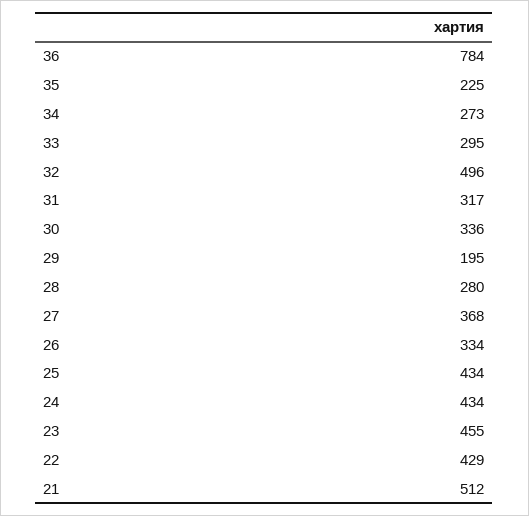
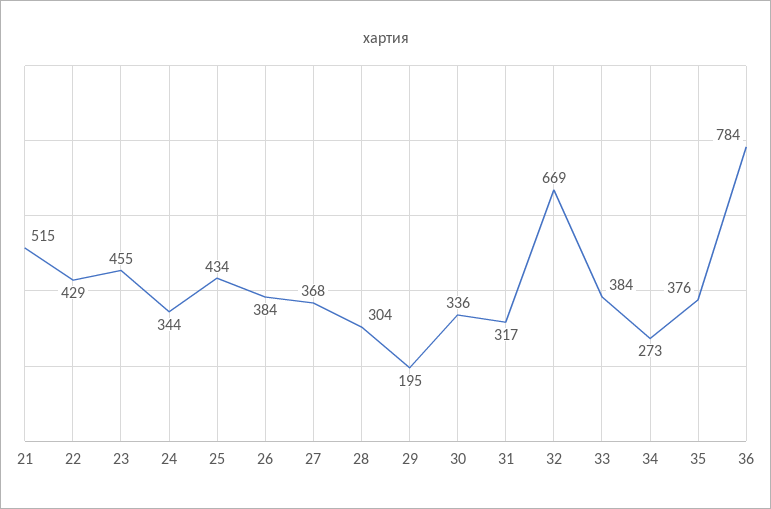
  {
    "36": 784,
-   "35": 225,
+   "35": 376,
    "34": 273,
-   "33": 295,
+   "33": 384,
-   "32": 496,
+   "32": 669,
    "31": 317,
    "30": 336,
    "29": 195,
-   "28": 280,
+   "28": 304,
    "27": 368,
-   "26": 334,
+   "26": 384,
    "25": 434,
-   "24": 434,
+   "24": 344,
    "23": 455,
    "22": 429,
-   "21": 512
+   "21": 515
  }

